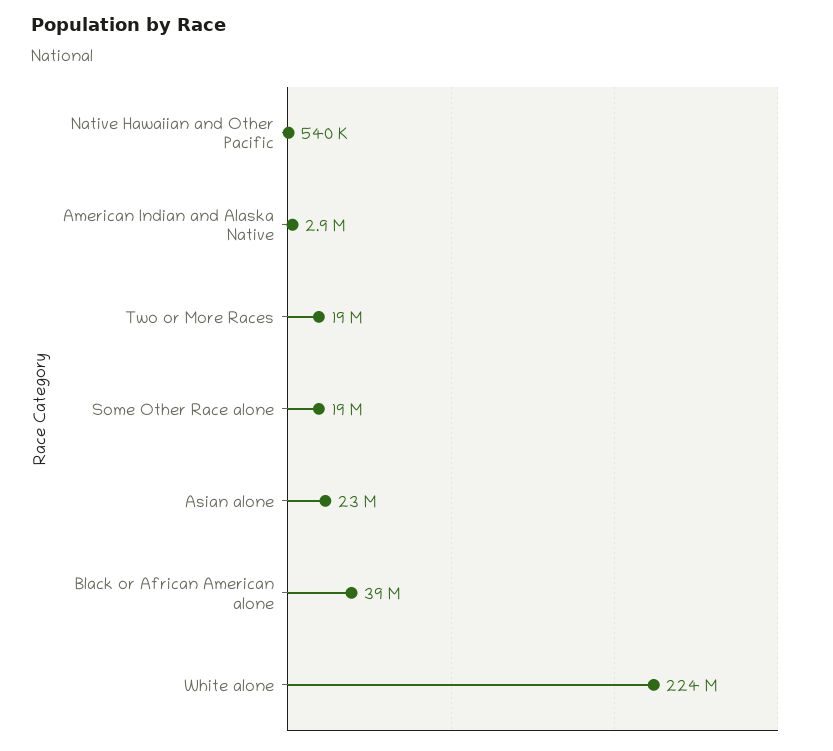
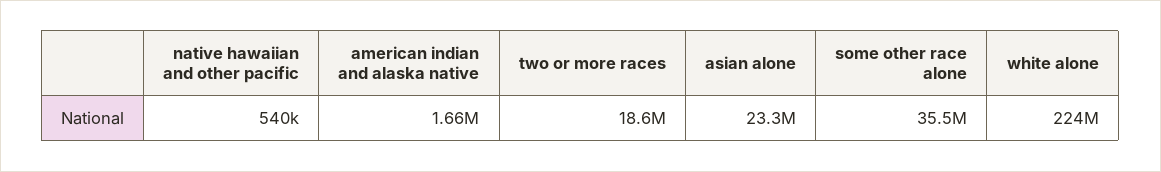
  {
    "Native Hawaiian and Other Pacific": 540000,
-   "American Indian and Alaska Native": 2900000,
+   "American Indian and Alaska Native": 1660000,
    "Two or More Races": 18600000,
-   "Some Other Race alone": 19000000,
+   "Some Other Race alone": 35500000,
    "Asian alone": 23300000,
-   "Black or African American alone": 39000000,
    "White alone": 224000000
  }

